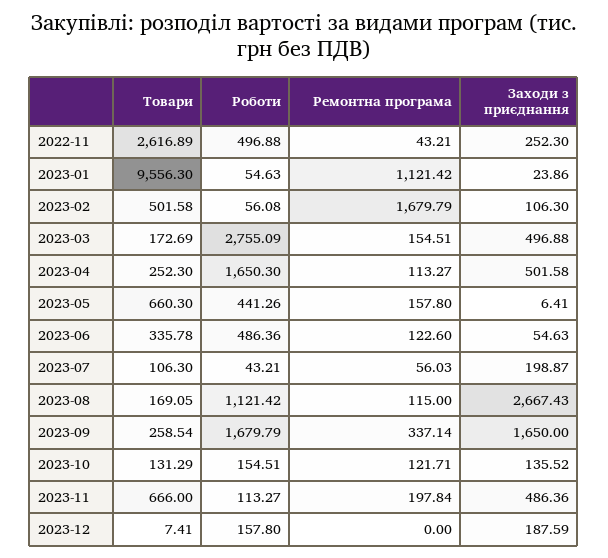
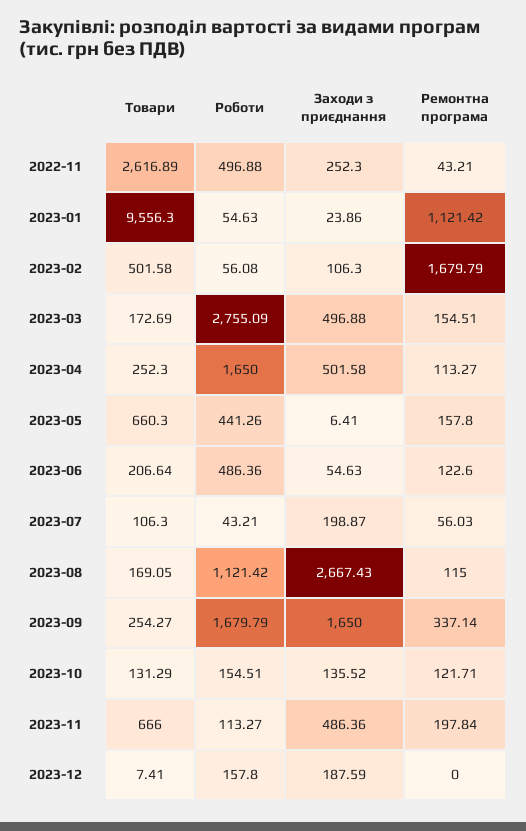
  {
    "Товари": {
      "2022-11": 2616.89,
      "2023-01": 9556.3,
      "2023-02": 501.58,
      "2023-03": 172.69,
      "2023-04": 252.3,
      "2023-05": 660.3,
-     "2023-06": 335.78,
+     "2023-06": 206.64,
      "2023-07": 106.3,
      "2023-08": 169.05,
-     "2023-09": 258.54,
+     "2023-09": 254.27,
      "2023-10": 131.29,
      "2023-11": 666,
      "2023-12": 7.41
    },
    "Роботи": {
      "2022-11": 496.88,
      "2023-01": 54.63,
      "2023-02": 56.08,
      "2023-03": 2755.09,
-     "2023-04": 1650.3,
+     "2023-04": 1650,
      "2023-05": 441.26,
      "2023-06": 486.36,
      "2023-07": 43.21,
      "2023-08": 1121.42,
      "2023-09": 1679.79,
      "2023-10": 154.51,
      "2023-11": 113.27,
      "2023-12": 157.8
    },
    "Ремонтна програма": {
      "2022-11": 43.21,
      "2023-01": 1121.42,
      "2023-02": 1679.79,
      "2023-03": 154.51,
      "2023-04": 113.27,
      "2023-05": 157.8,
      "2023-06": 122.6,
      "2023-07": 56.03,
      "2023-08": 115,
      "2023-09": 337.14,
      "2023-10": 121.71,
      "2023-11": 197.84,
      "2023-12": 0
    },
    "Заходи з приєднання": {
      "2022-11": 252.3,
      "2023-01": 23.86,
      "2023-02": 106.3,
      "2023-03": 496.88,
      "2023-04": 501.58,
      "2023-05": 6.41,
      "2023-06": 54.63,
      "2023-07": 198.87,
      "2023-08": 2667.43,
      "2023-09": 1650,
      "2023-10": 135.52,
      "2023-11": 486.36,
      "2023-12": 187.59
    }
  }

